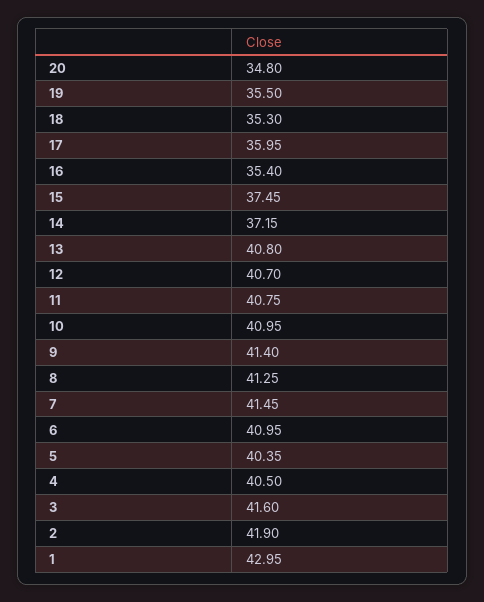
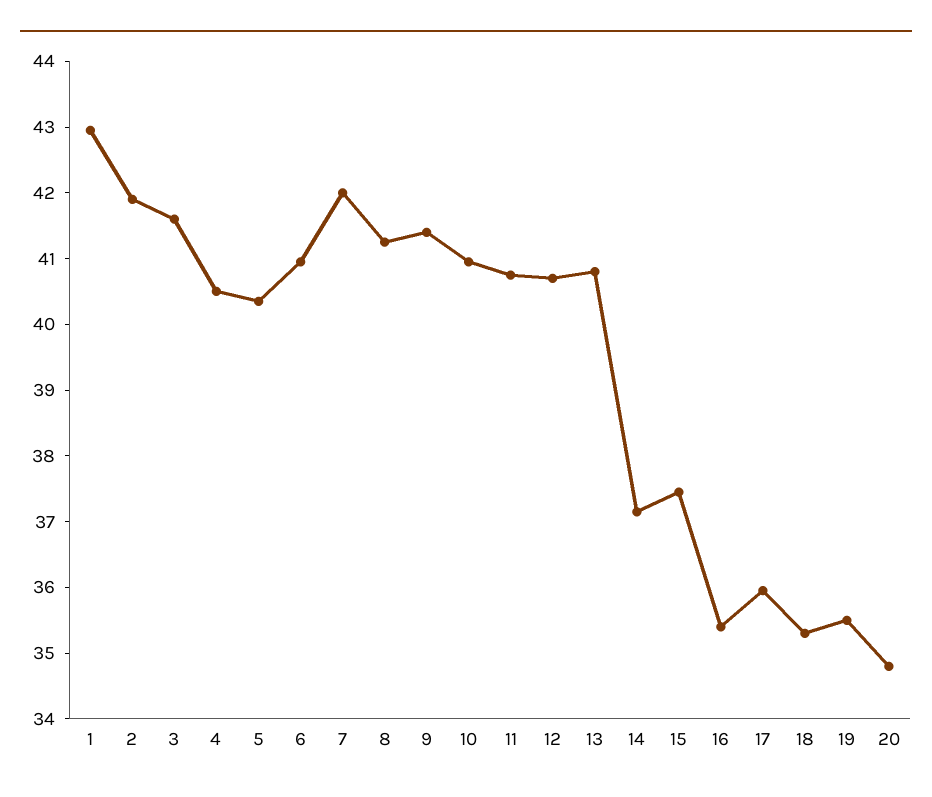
  {
    "20": 34.8,
    "19": 35.5,
    "18": 35.3,
    "17": 35.95,
    "16": 35.4,
    "15": 37.45,
    "14": 37.15,
    "13": 40.8,
    "12": 40.7,
    "11": 40.75,
    "10": 40.95,
    "9": 41.4,
    "8": 41.25,
-   "7": 41.45,
+   "7": 42,
    "6": 40.95,
    "5": 40.35,
    "4": 40.5,
    "3": 41.6,
    "2": 41.9,
    "1": 42.95
  }

